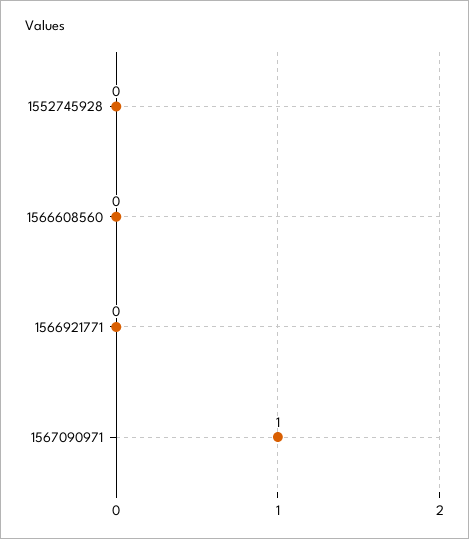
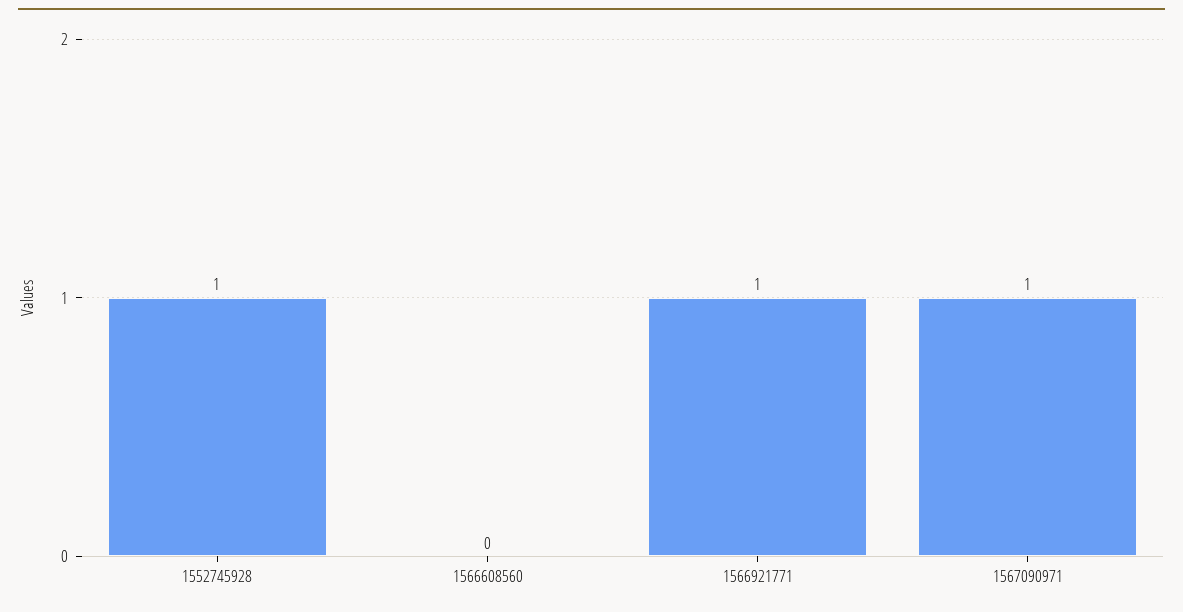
  {
-   "1552745928": 0,
+   "1552745928": 1,
    "1566608560": 0,
-   "1566921771": 0,
+   "1566921771": 1,
    "1567090971": 1
  }

